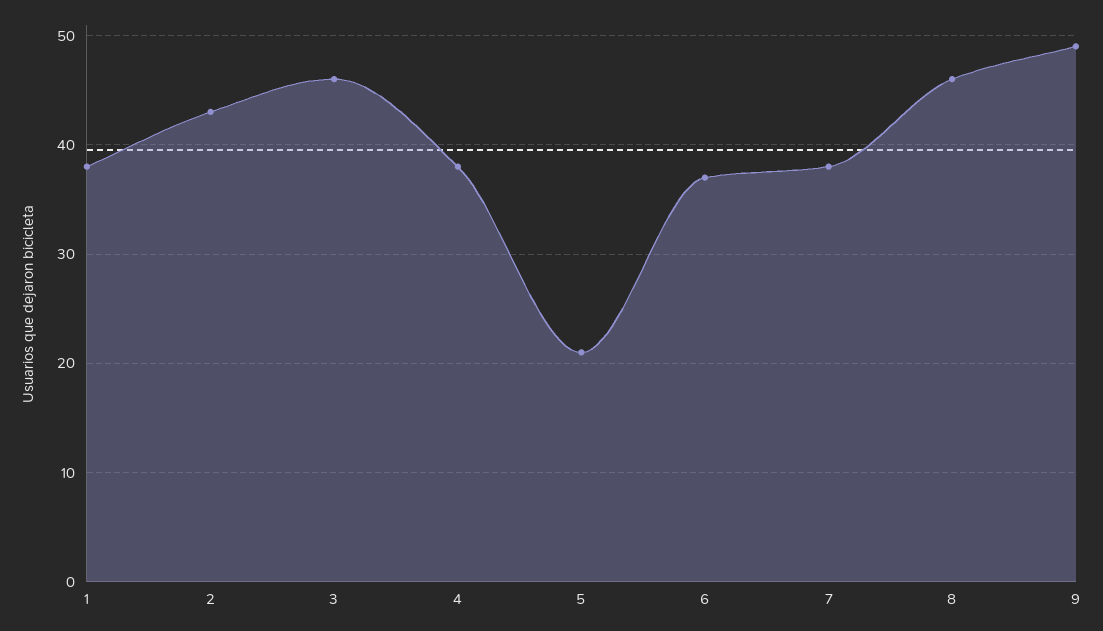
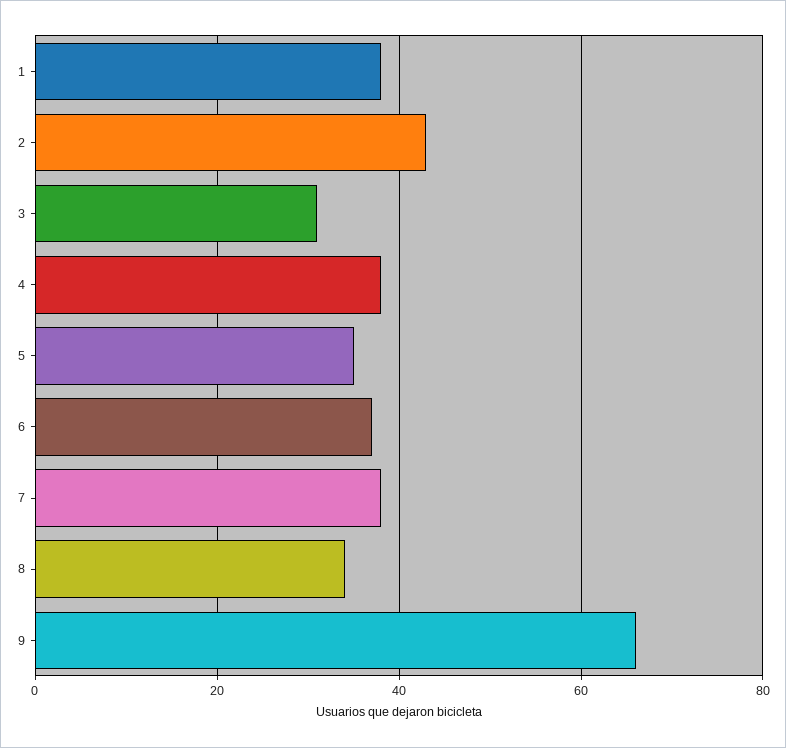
  {
    "1": 38,
    "2": 43,
-   "3": 46,
+   "3": 30,
    "4": 38,
-   "5": 21,
+   "5": 35,
    "6": 37,
    "7": 38,
-   "8": 46,
+   "8": 35,
-   "9": 49
+   "9": 65
  }

